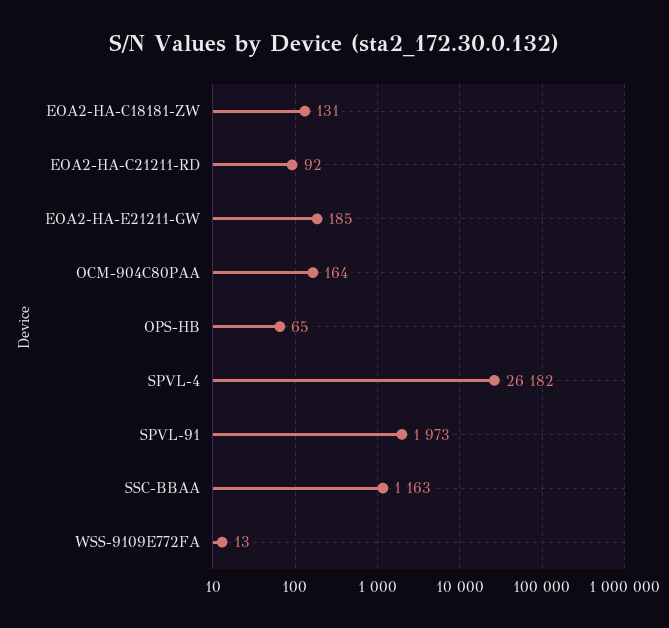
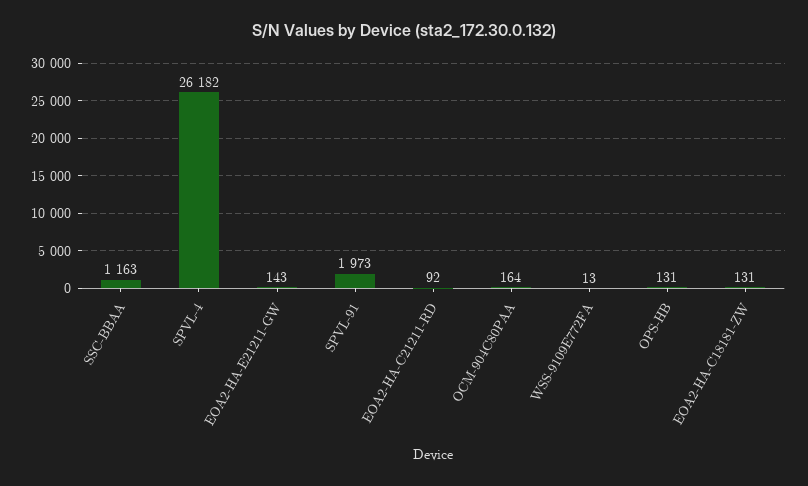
  {
    "EOA2-HA-C18181-ZW": 131,
    "EOA2-HA-C21211-RD": 92,
-   "EOA2-HA-E21211-GW": 185,
+   "EOA2-HA-E21211-GW": 143,
    "OCM-904C80PAA": 164,
-   "OPS-HB": 65,
+   "OPS-HB": 131,
    "SPVL-4": 26182,
    "SPVL-91": 1973,
    "SSC-BBAA": 1163,
    "WSS-9109E772FA": 13
  }

